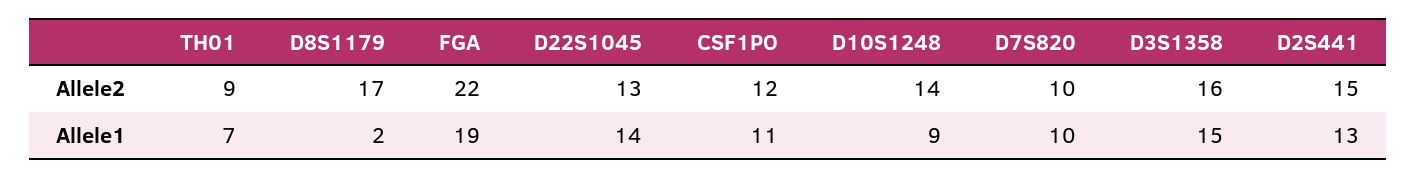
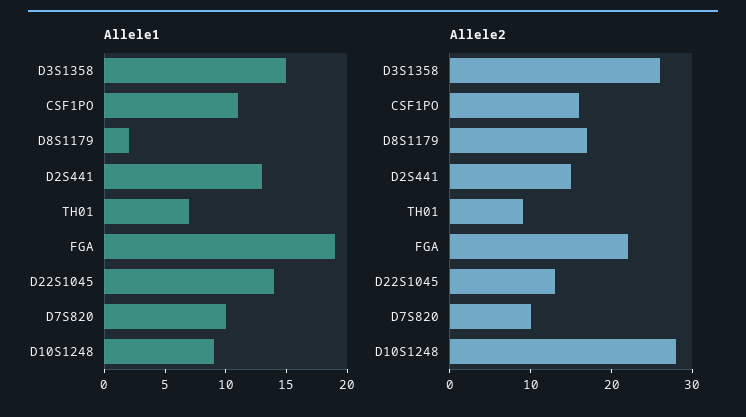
  {
    "Allele2": {
      "TH01": 9,
      "D8S1179": 17,
      "FGA": 22,
      "D22S1045": 13,
-     "CSF1PO": 12,
+     "CSF1PO": 16,
-     "D10S1248": 14,
+     "D10S1248": 28,
      "D7S820": 10,
-     "D3S1358": 16,
+     "D3S1358": 26,
      "D2S441": 15
    },
    "Allele1": {
      "TH01": 7,
      "D8S1179": 2,
      "FGA": 19,
      "D22S1045": 14,
      "CSF1PO": 11,
      "D10S1248": 9,
      "D7S820": 10,
      "D3S1358": 15,
      "D2S441": 13
    }
  }

